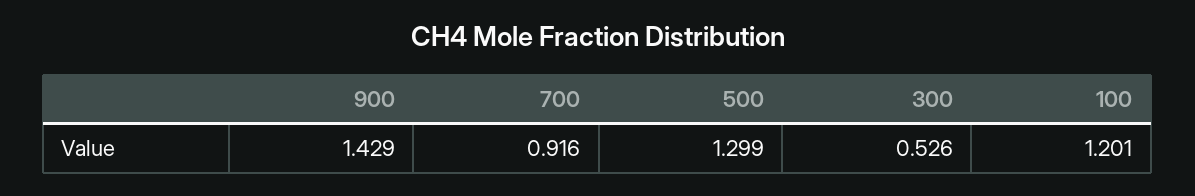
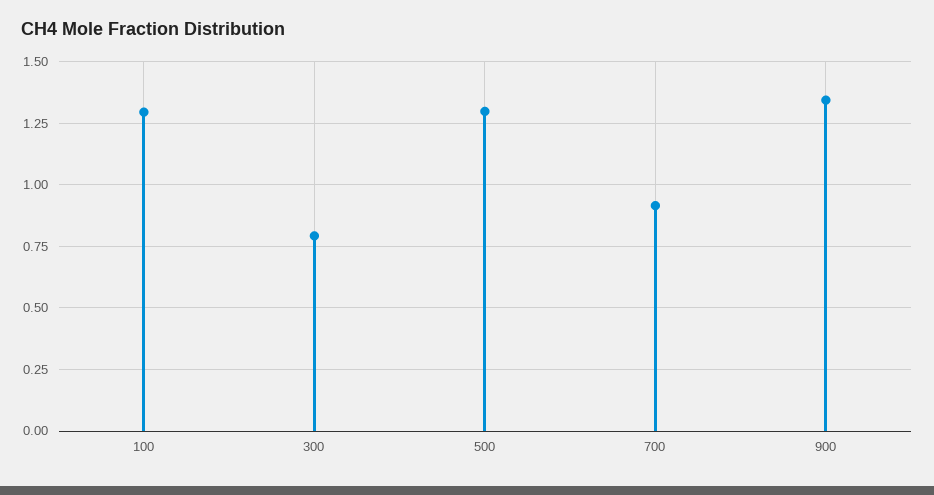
  {
-   "900": 1.429,
+   "900": 1.35,
    "700": 0.916,
    "500": 1.299,
-   "300": 0.526,
+   "300": 0.8,
-   "100": 1.201
+   "100": 1.3
  }

